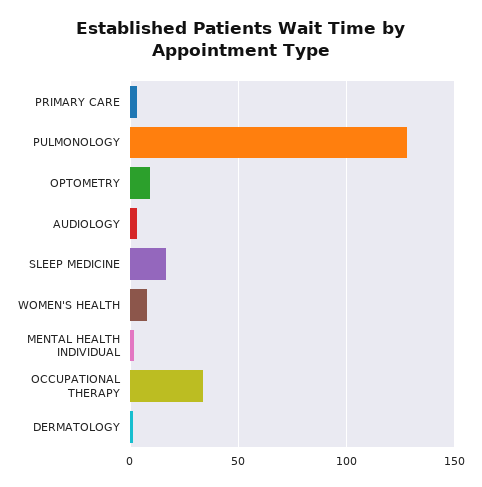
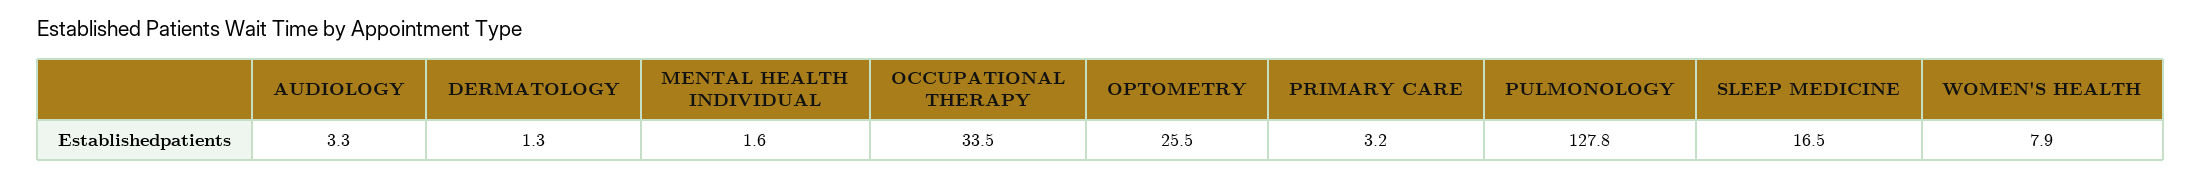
  {
    "PRIMARY CARE": 3.2,
    "PULMONOLOGY": 127.8,
-   "OPTOMETRY": 10,
+   "OPTOMETRY": 25.5,
    "AUDIOLOGY": 3.3,
    "SLEEP MEDICINE": 16.5,
    "WOMEN'S HEALTH": 7.9,
    "MENTAL HEALTH INDIVIDUAL": 1.6,
    "OCCUPATIONAL THERAPY": 33.5,
    "DERMATOLOGY": 1.3
  }

